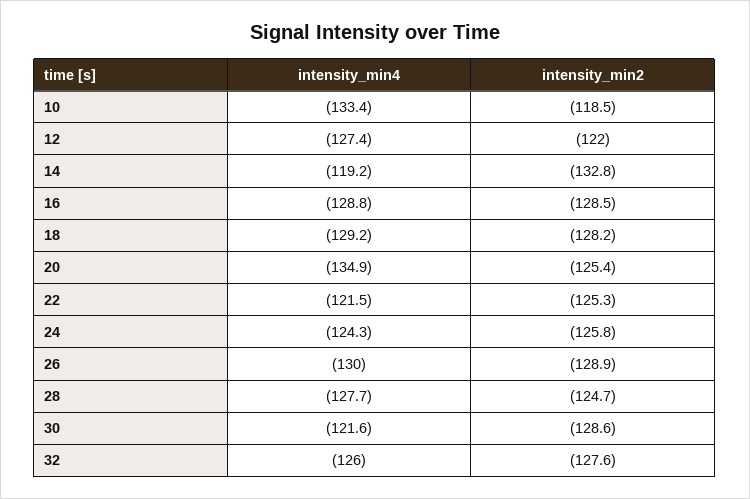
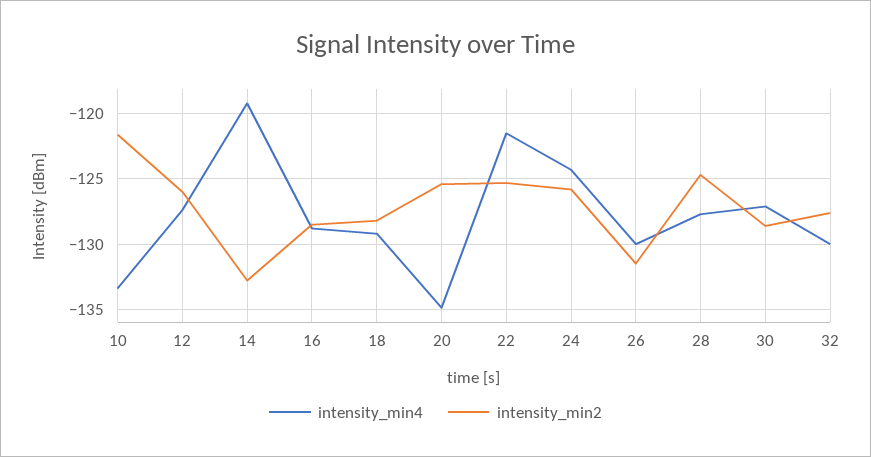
  {
    "intensity_min4": {
      "10": -133.4,
      "12": -127.4,
      "14": -119.2,
      "16": -128.8,
      "18": -129.2,
      "20": -134.9,
      "22": -121.5,
      "24": -124.3,
      "26": -130,
      "28": -127.7,
-     "30": -121.6,
+     "30": -127,
-     "32": -126
+     "32": -130
    },
    "intensity_min2": {
-     "10": -118.5,
+     "10": -121.5,
-     "12": -122,
+     "12": -126,
      "14": -132.8,
      "16": -128.5,
      "18": -128.2,
      "20": -125.4,
      "22": -125.3,
      "24": -125.8,
-     "26": -128.9,
+     "26": -131.5,
      "28": -124.7,
      "30": -128.6,
      "32": -127.6
    }
  }

